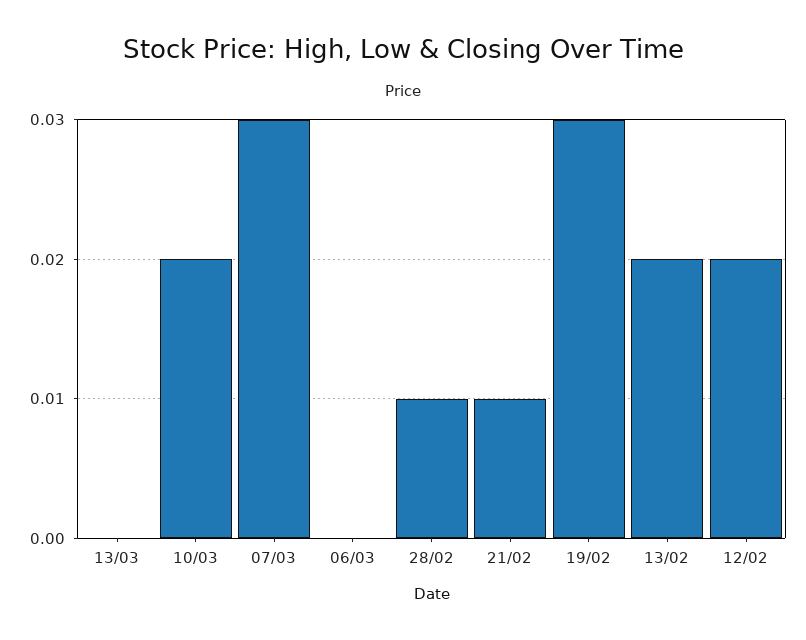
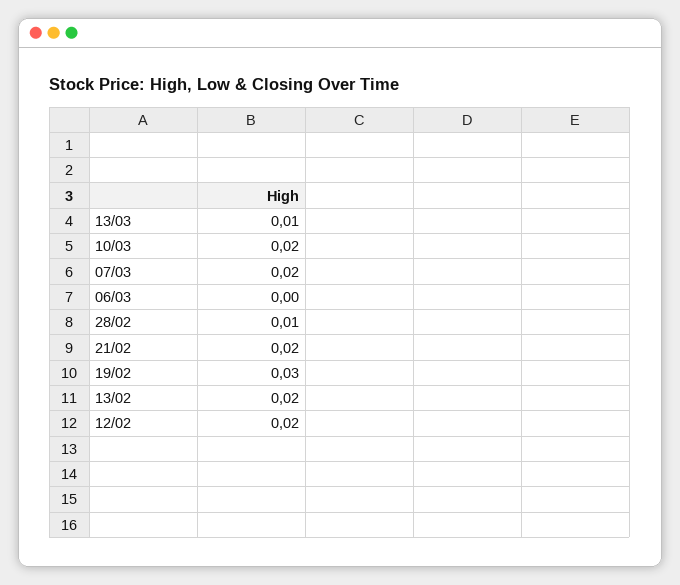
  {
-   "13/03": 0,
+   "13/03": 0.01,
    "10/03": 0.02,
-   "07/03": 0.03,
+   "07/03": 0.02,
    "06/03": 0,
    "28/02": 0.01,
-   "21/02": 0.01,
+   "21/02": 0.02,
    "19/02": 0.03,
    "13/02": 0.02,
    "12/02": 0.02
  }

